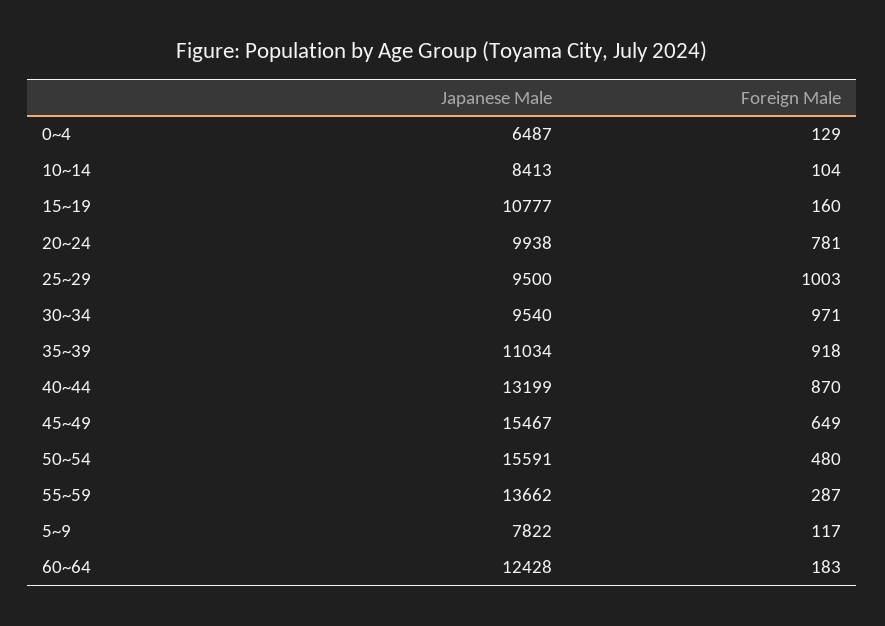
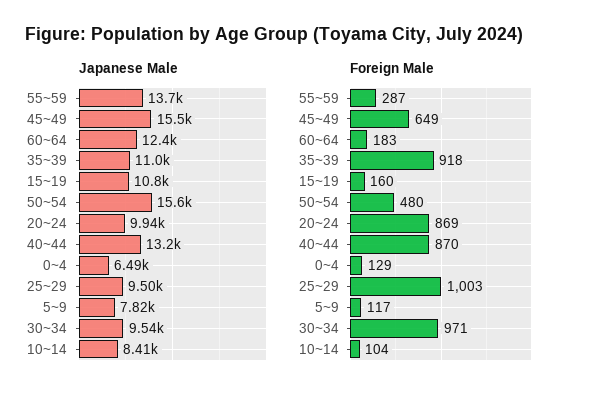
  {
    "Japanese Male": {
      "0~4": 6487,
      "10~14": 8413,
      "15~19": 10777,
      "20~24": 9938,
      "25~29": 9500,
      "30~34": 9540,
      "35~39": 11034,
      "40~44": 13199,
      "45~49": 15467,
      "50~54": 15591,
      "55~59": 13662,
      "5~9": 7822,
      "60~64": 12428
    },
    "Foreign Male": {
      "0~4": 129,
      "10~14": 104,
      "15~19": 160,
-     "20~24": 781,
+     "20~24": 869,
      "25~29": 1003,
      "30~34": 971,
      "35~39": 918,
      "40~44": 870,
      "45~49": 649,
      "50~54": 480,
      "55~59": 287,
      "5~9": 117,
      "60~64": 183
    }
  }

